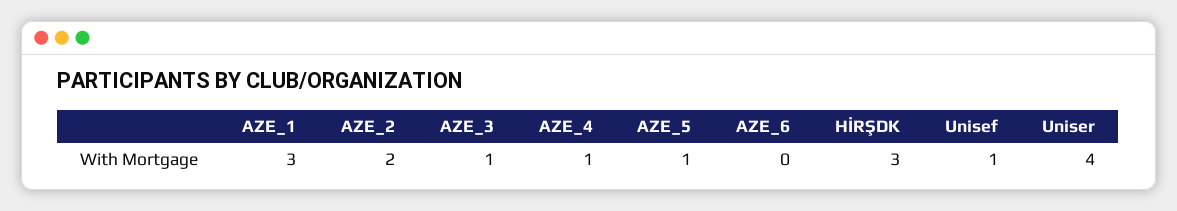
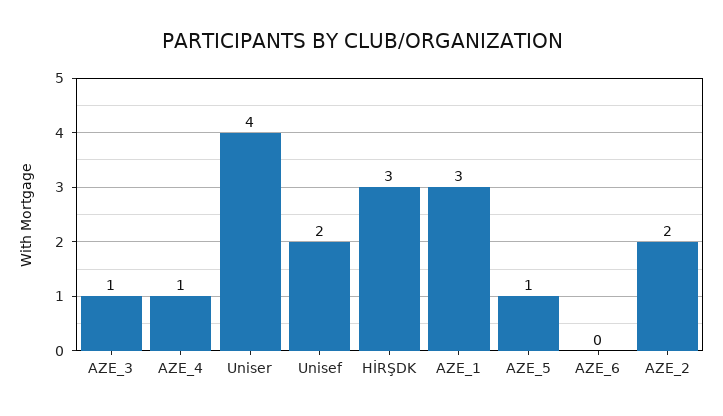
  {
    "AZE_1": 3,
    "AZE_2": 2,
    "AZE_3": 1,
    "AZE_4": 1,
    "AZE_5": 1,
    "AZE_6": 0,
    "HİRŞDK": 3,
-   "Unisef": 1,
+   "Unisef": 2,
    "Uniser": 4
  }

